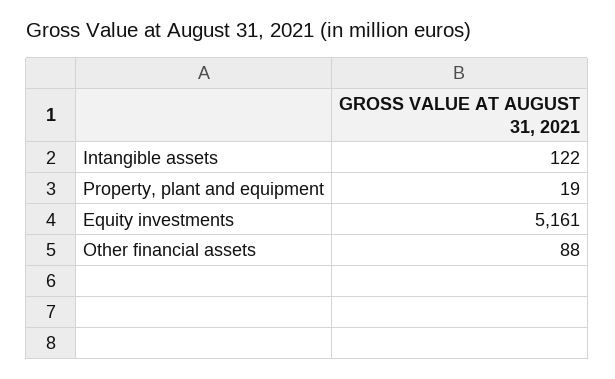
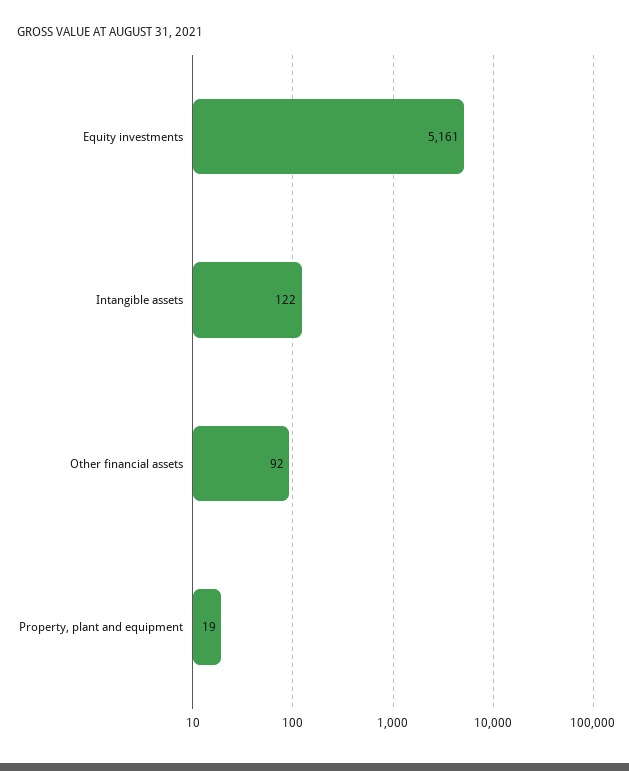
  {
    "Intangible assets": 122,
    "Property, plant and equipment": 19,
    "Equity investments": 5161,
-   "Other financial assets": 88
+   "Other financial assets": 92
  }

